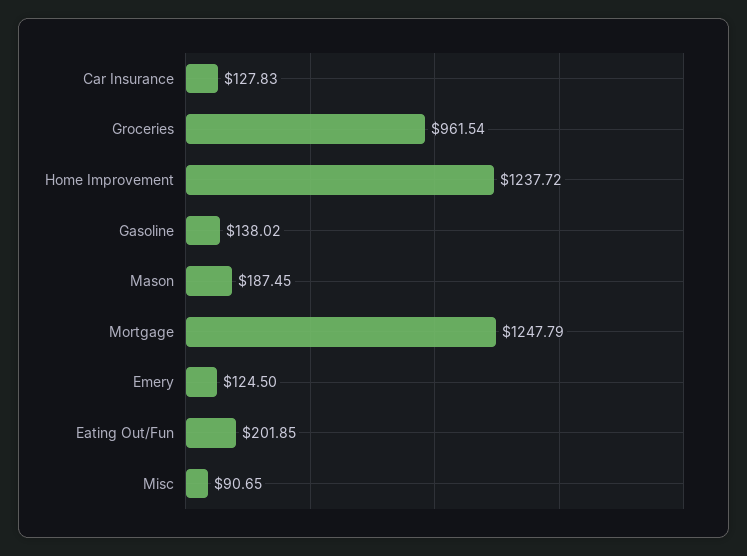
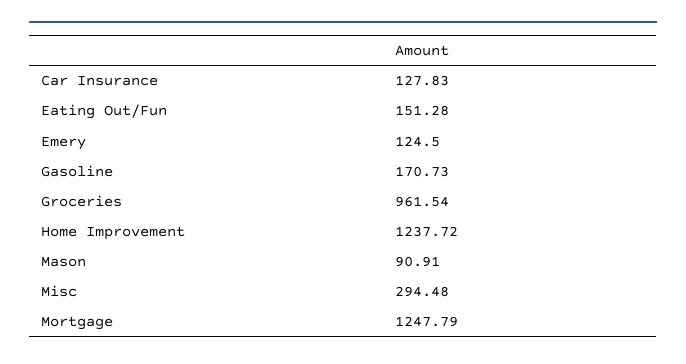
  {
    "Car Insurance": 127.83,
    "Groceries": 961.54,
    "Home Improvement": 1237.72,
-   "Gasoline": 138.02,
+   "Gasoline": 170.73,
-   "Mason": 187.45,
+   "Mason": 90.91,
    "Mortgage": 1247.79,
    "Emery": 124.5,
-   "Eating Out/Fun": 201.85,
+   "Eating Out/Fun": 151.28,
-   "Misc": 90.65
+   "Misc": 294.48
  }

